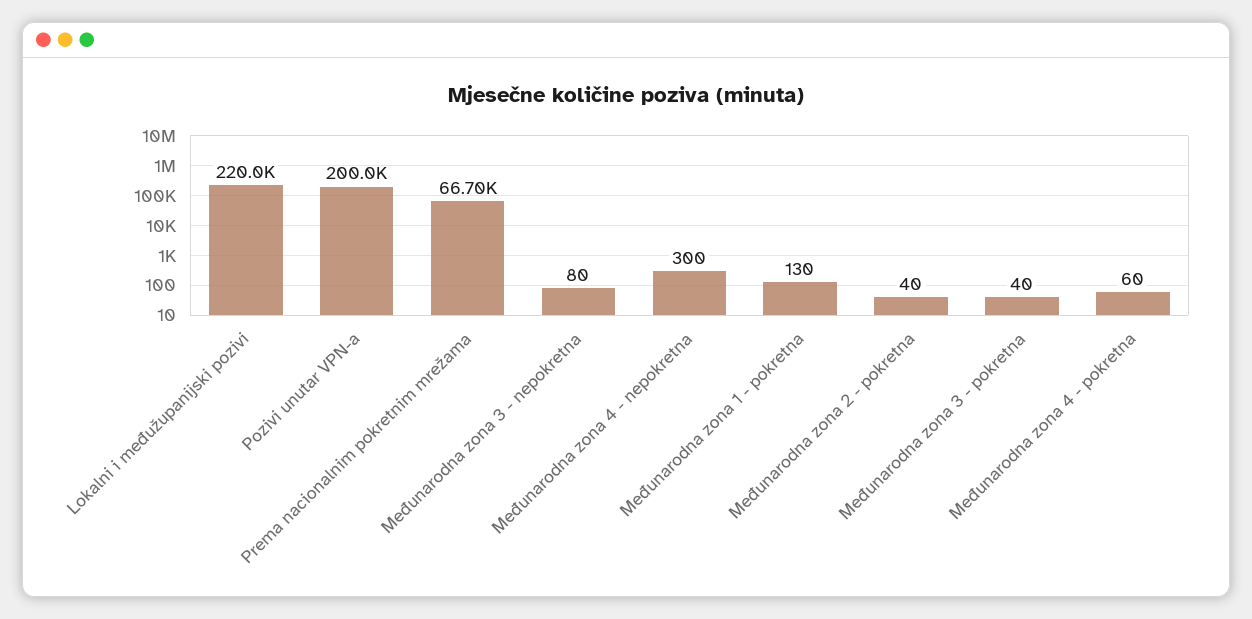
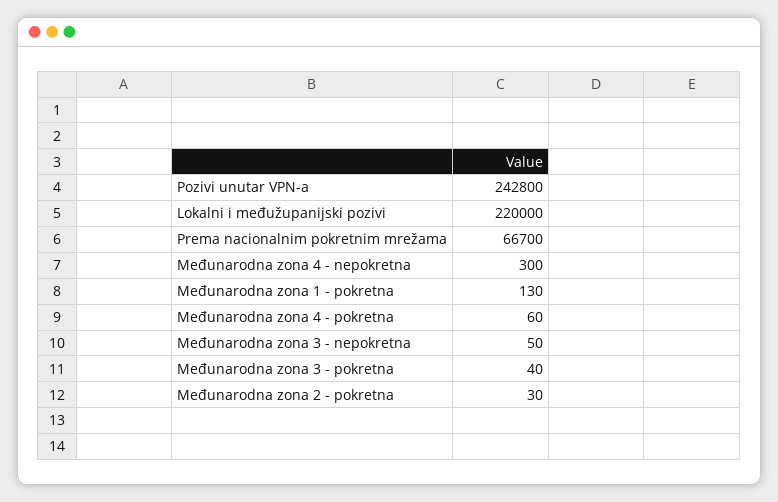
  {
    "Lokalni i međužupanijski pozivi": 220000,
-   "Pozivi unutar VPN-a": 200000,
+   "Pozivi unutar VPN-a": 242800,
    "Prema nacionalnim pokretnim mrežama": 66700,
-   "Međunarodna zona 3 - nepokretna": 80,
+   "Međunarodna zona 3 - nepokretna": 50,
    "Međunarodna zona 4 - nepokretna": 300,
    "Međunarodna zona 1 - pokretna": 130,
-   "Međunarodna zona 2 - pokretna": 40,
+   "Međunarodna zona 2 - pokretna": 30,
    "Međunarodna zona 3 - pokretna": 40,
    "Međunarodna zona 4 - pokretna": 60
  }

